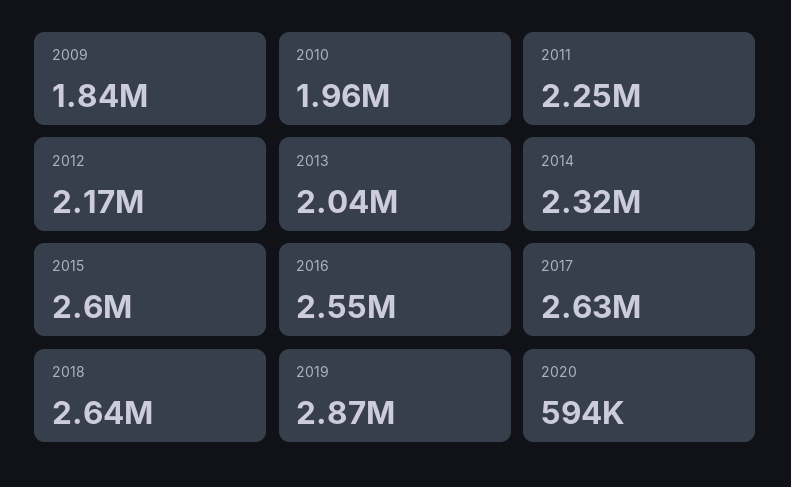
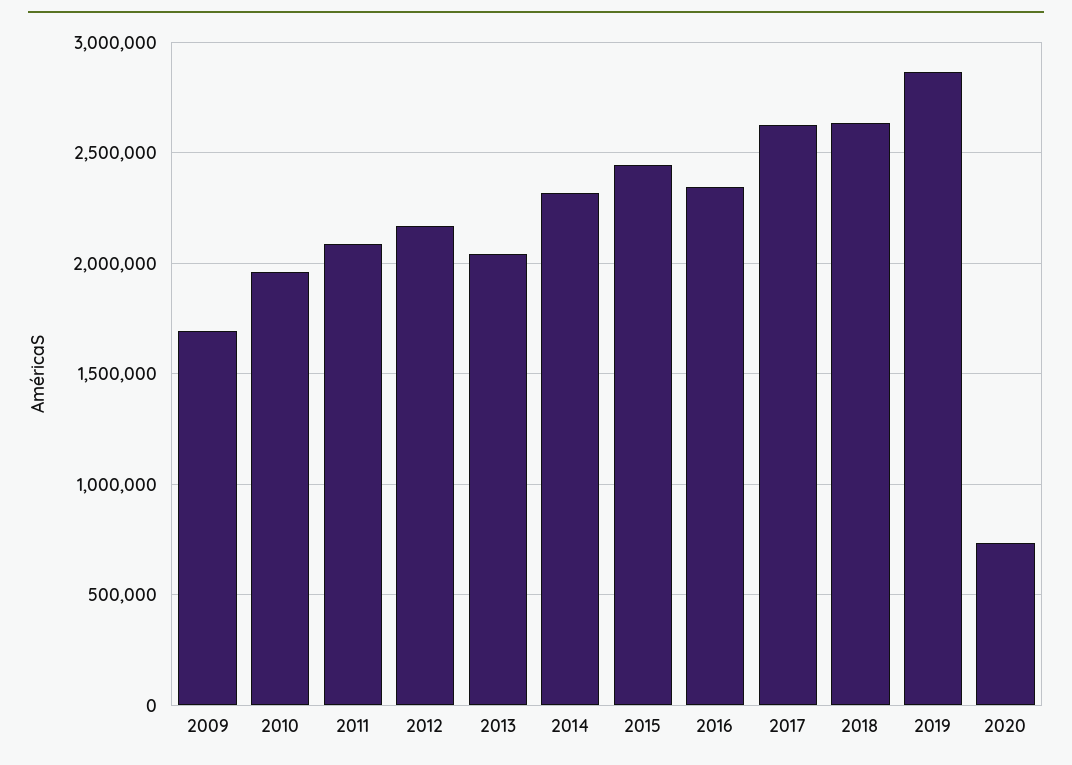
  {
-   "2009": 1840000,
+   "2009": 1700000,
    "2010": 1960000,
-   "2011": 2250000,
+   "2011": 2100000,
    "2012": 2170000,
    "2013": 2040000,
    "2014": 2320000,
-   "2015": 2600000,
+   "2015": 2450000,
-   "2016": 2550000,
+   "2016": 2350000,
    "2017": 2630000,
    "2018": 2640000,
    "2019": 2870000,
-   "2020": 594000
+   "2020": 750000
  }

